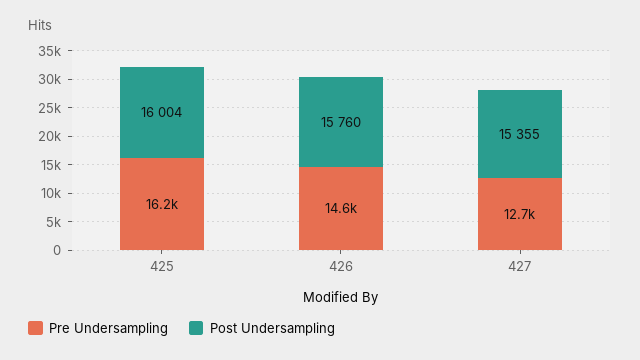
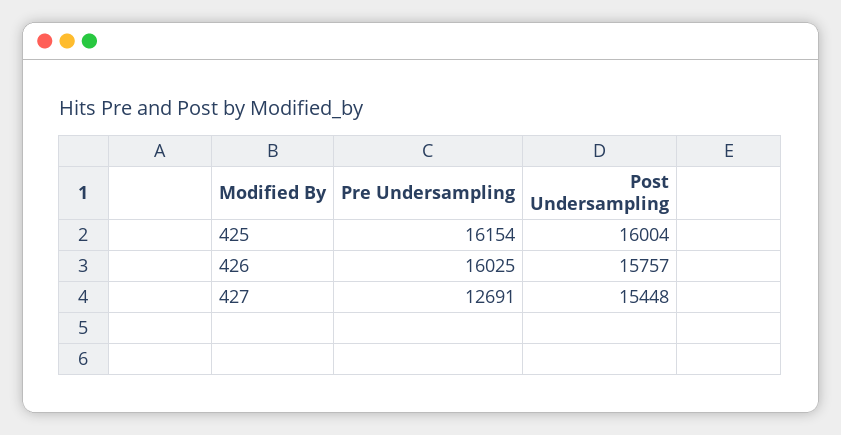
  {
    "Pre Undersampling": {
      "425": 16154,
-     "426": 14600,
+     "426": 16025,
      "427": 12691
    },
    "Post Undersampling": {
      "425": 16004,
-     "426": 15760,
+     "426": 15757,
-     "427": 15355
+     "427": 15448
    }
  }

